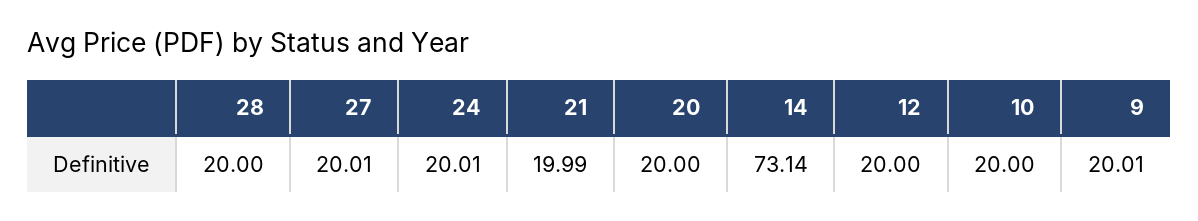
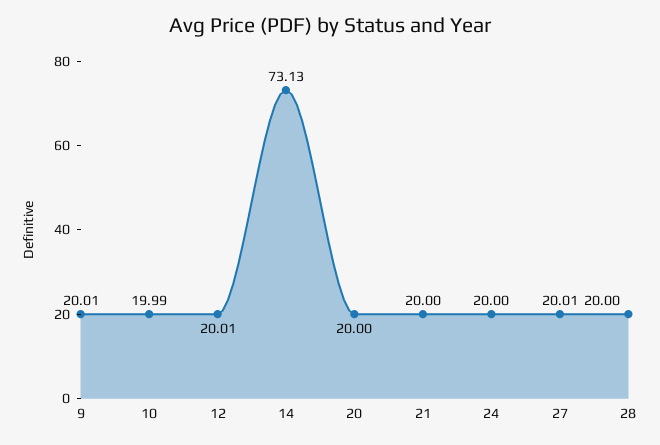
  {
    "28": 20,
    "27": 20.01,
-   "24": 20.01,
+   "24": 20,
-   "21": 19.99,
+   "21": 20,
    "20": 20,
-   "14": 73.14,
+   "14": 73.13,
-   "12": 20,
+   "12": 20.01,
-   "10": 20,
+   "10": 19.99,
    "9": 20.01
  }

